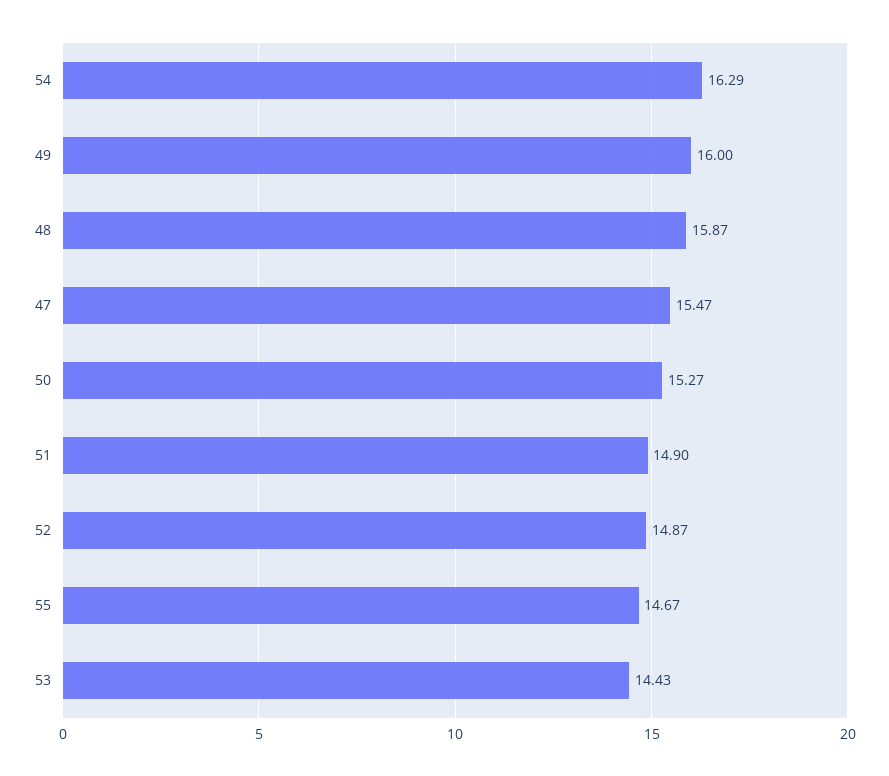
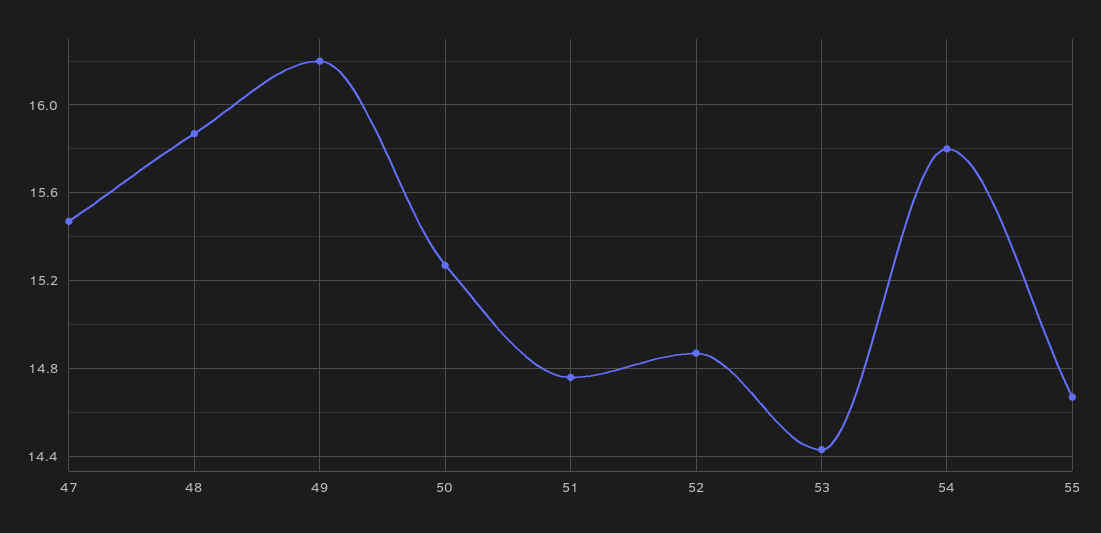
  {
-   "54": 16.29,
+   "54": 15.8,
-   "49": 16,
+   "49": 16.2,
    "48": 15.87,
    "47": 15.47,
    "50": 15.27,
-   "51": 14.9,
+   "51": 14.75,
    "52": 14.87,
    "55": 14.67,
    "53": 14.43
  }

